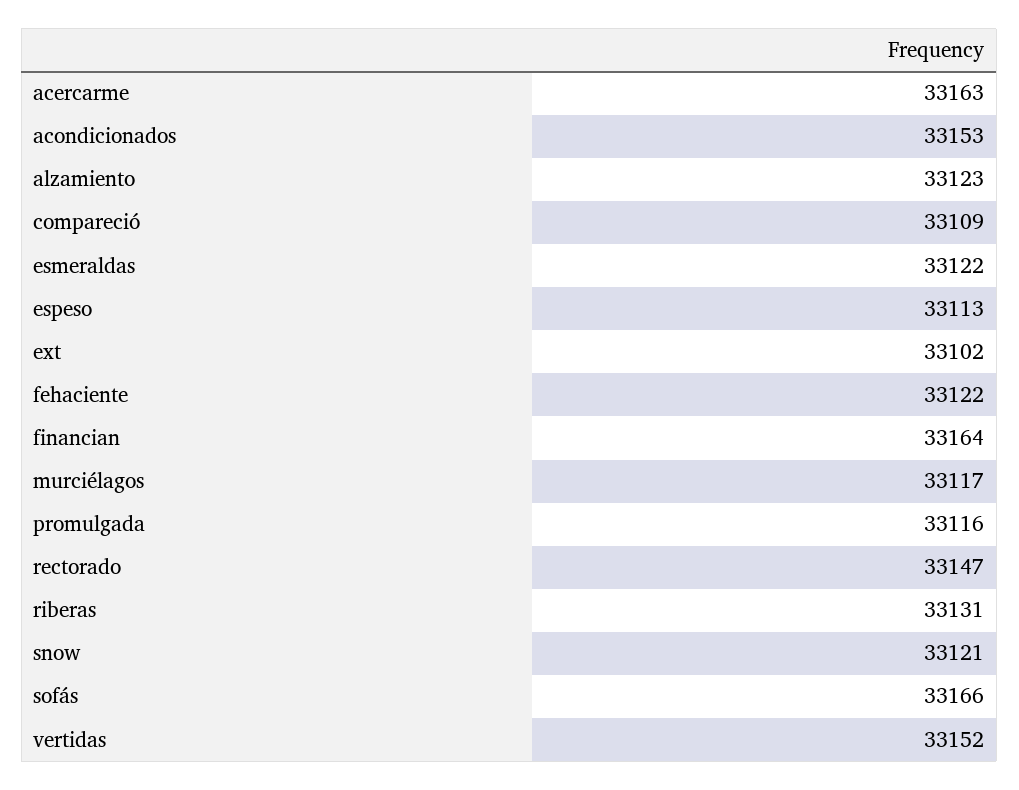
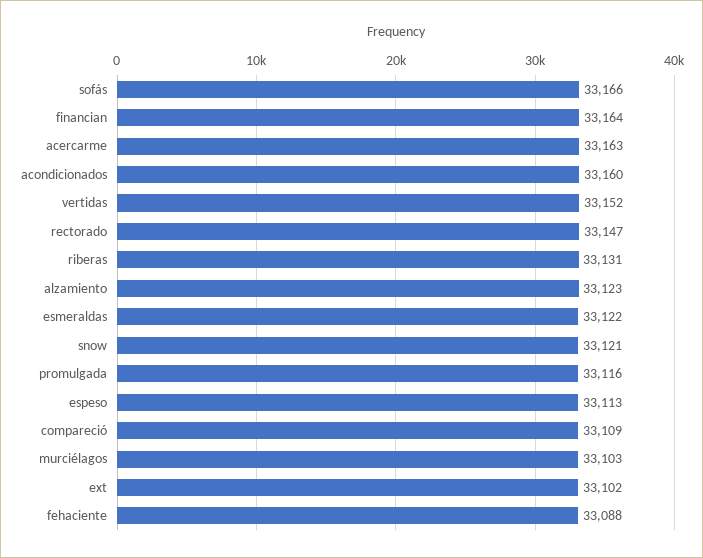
  {
    "acercarme": 33163,
-   "acondicionados": 33153,
+   "acondicionados": 33160,
    "alzamiento": 33123,
    "compareció": 33109,
    "esmeraldas": 33122,
    "espeso": 33113,
    "ext": 33102,
-   "fehaciente": 33122,
+   "fehaciente": 33088,
    "financian": 33164,
-   "murciélagos": 33117,
+   "murciélagos": 33103,
    "promulgada": 33116,
    "rectorado": 33147,
    "riberas": 33131,
    "snow": 33121,
    "sofás": 33166,
    "vertidas": 33152
  }

